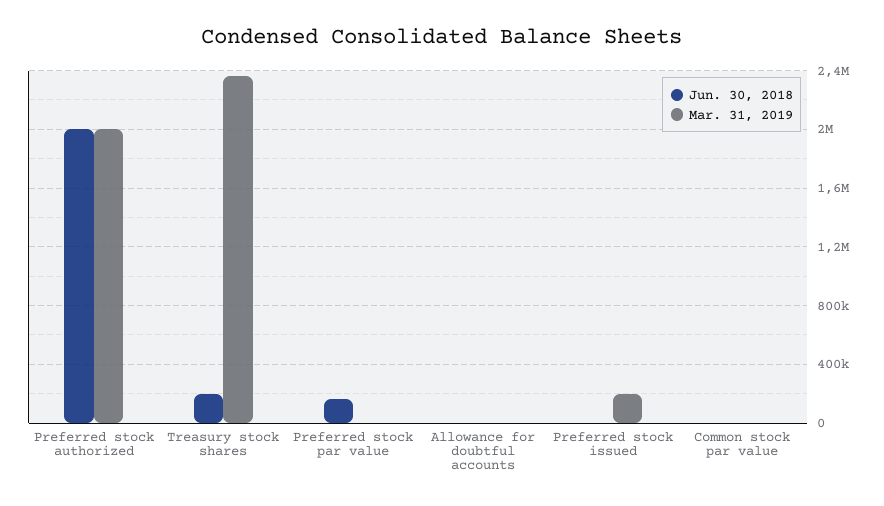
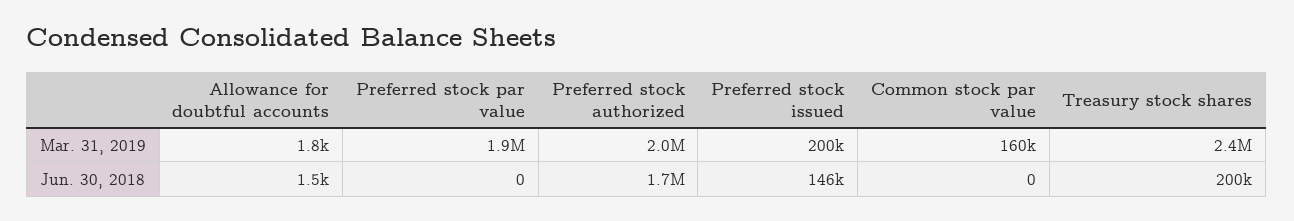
  {
    "Jun. 30, 2018": {
-     "Preferred stock authorized": 2000000,
+     "Preferred stock authorized": 1700000,
      "Treasury stock shares": 200000,
-     "Preferred stock par value": 150000,
+     "Preferred stock par value": 0,
      "Allowance for doubtful accounts": 1500,
-     "Preferred stock issued": 0,
+     "Preferred stock issued": 146000,
      "Common stock par value": 0
    },
    "Mar. 31, 2019": {
      "Preferred stock authorized": 2000000,
      "Treasury stock shares": 2400000,
-     "Preferred stock par value": 0,
+     "Preferred stock par value": 1900000,
      "Allowance for doubtful accounts": 1800,
      "Preferred stock issued": 200000,
-     "Common stock par value": 0
+     "Common stock par value": 160000
    }
  }

